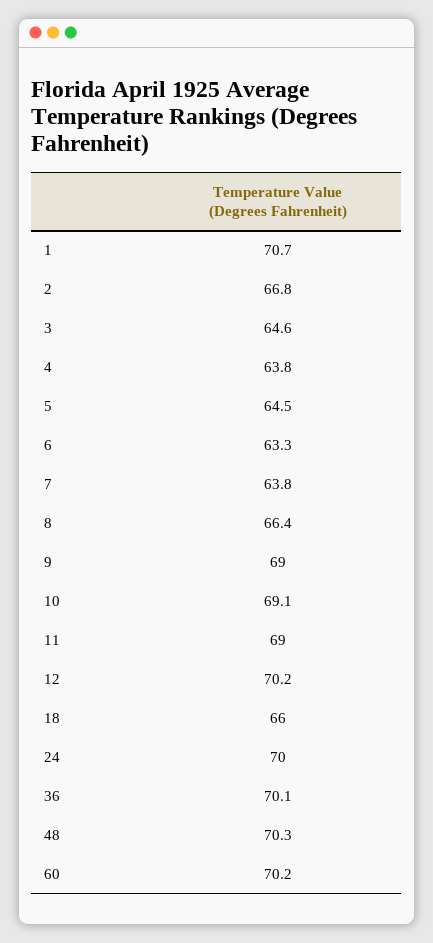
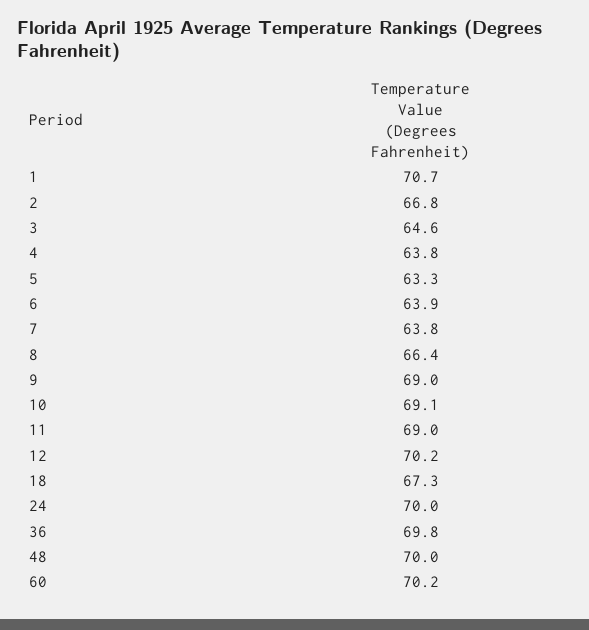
  {
    "1": 70.7,
    "2": 66.8,
    "3": 64.6,
    "4": 63.8,
-   "5": 64.5,
+   "5": 63.3,
-   "6": 63.3,
+   "6": 63.9,
    "7": 63.8,
    "8": 66.4,
    "9": 69,
    "10": 69.1,
    "11": 69,
    "12": 70.2,
-   "18": 66,
+   "18": 67.3,
    "24": 70,
-   "36": 70.1,
+   "36": 69.8,
-   "48": 70.3,
+   "48": 70,
    "60": 70.2
  }

